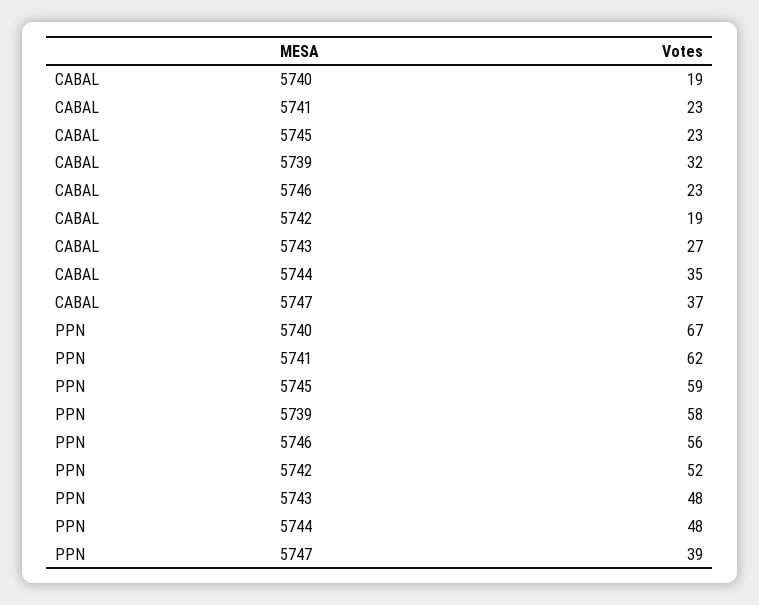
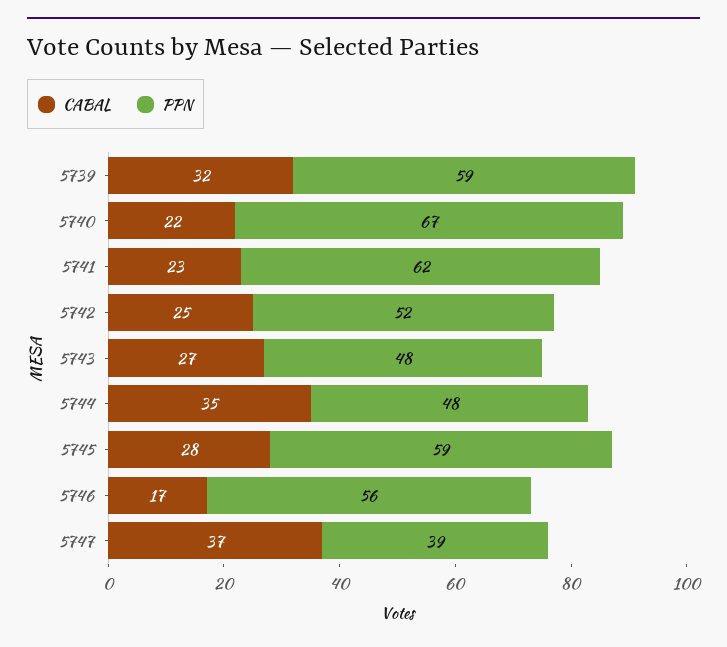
  {
    "CABAL": {
-     "5740": 19,
+     "5740": 22,
      "5741": 23,
-     "5745": 23,
+     "5745": 28,
      "5739": 32,
-     "5746": 23,
+     "5746": 17,
-     "5742": 19,
+     "5742": 25,
      "5743": 27,
      "5744": 35,
      "5747": 37
    },
    "PPN": {
      "5740": 67,
      "5741": 62,
      "5745": 59,
-     "5739": 58,
+     "5739": 59,
      "5746": 56,
      "5742": 52,
      "5743": 48,
      "5744": 48,
      "5747": 39
    }
  }

